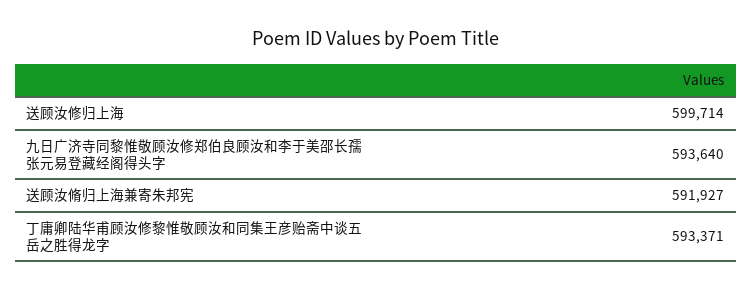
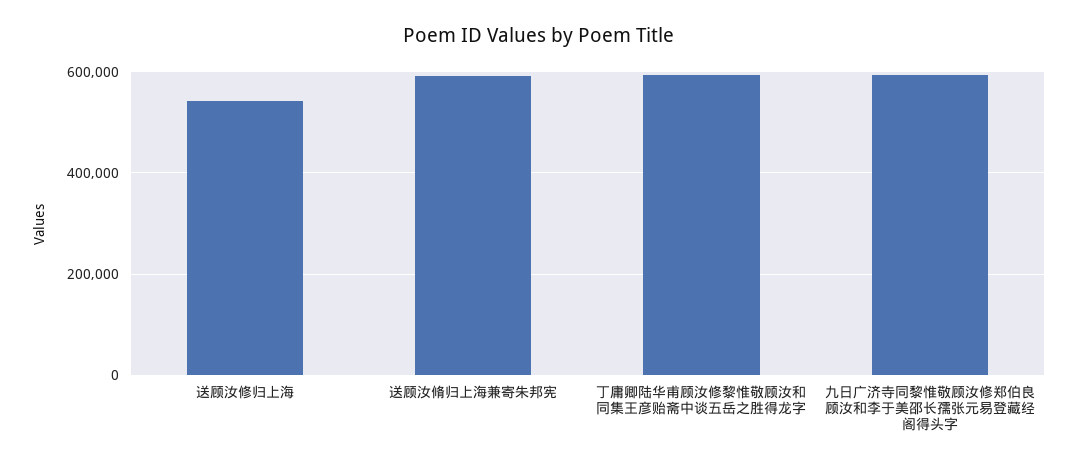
  {
-   "送顾汝修归上海": 599714,
+   "送顾汝修归上海": 540000,
    "九日广济寺同黎惟敬顾汝修郑伯良顾汝和李于美邵长孺张元易登藏经阁得头字": 593640,
    "送顾汝脩归上海兼寄朱邦宪": 591927,
    "丁庸卿陆华甫顾汝修黎惟敬顾汝和同集王彦贻斋中谈五岳之胜得龙字": 593371
  }

